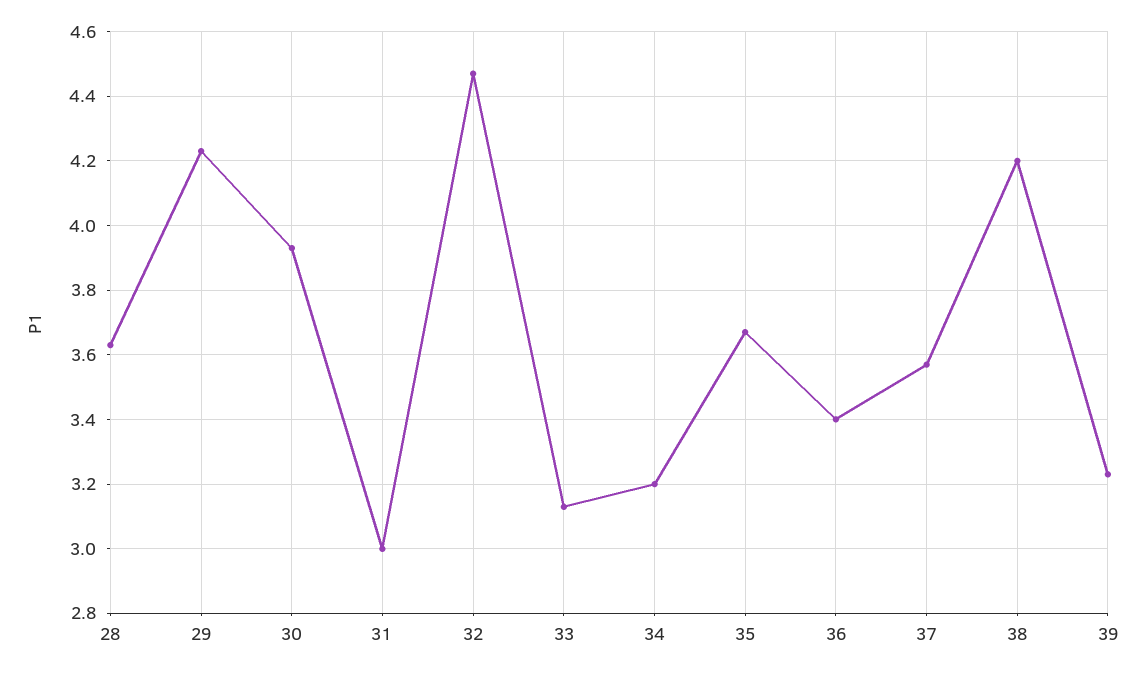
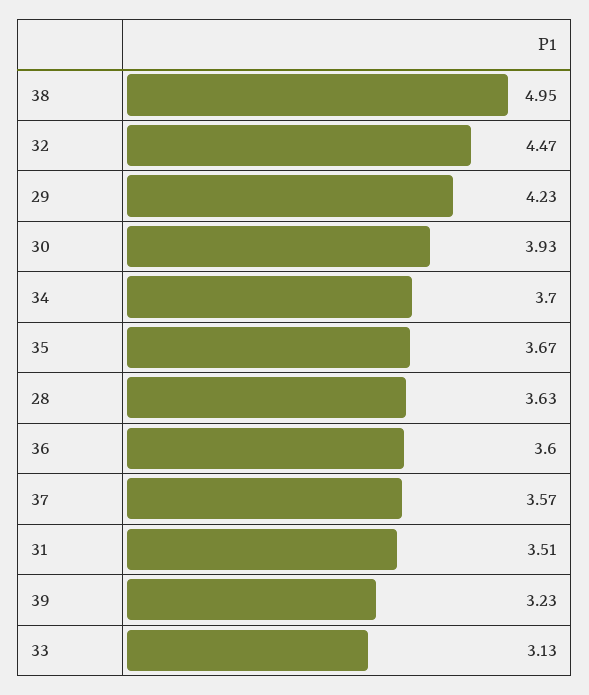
  {
    "28": 3.63,
    "29": 4.23,
    "30": 3.93,
-   "31": 3,
+   "31": 3.51,
    "32": 4.47,
    "33": 3.13,
-   "34": 3.2,
+   "34": 3.7,
    "35": 3.67,
-   "36": 3.4,
+   "36": 3.6,
    "37": 3.57,
-   "38": 4.2,
+   "38": 4.95,
    "39": 3.23
  }

